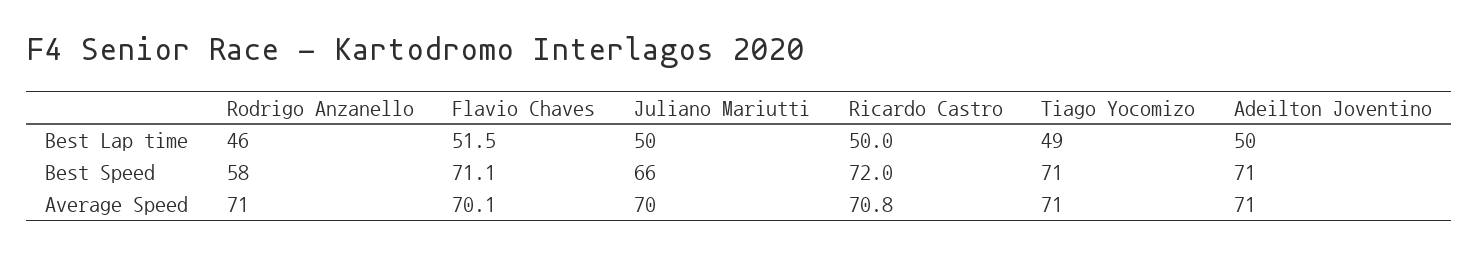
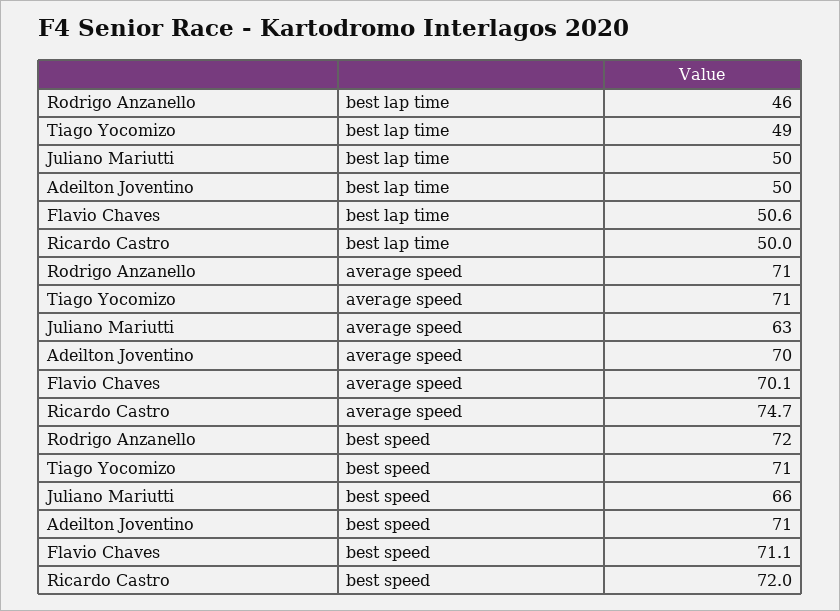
  {
    "Rodrigo Anzanello": {
      "Best Lap time": 46,
-     "Best Speed": 58,
+     "Best Speed": 72,
      "Average Speed": 71
    },
    "Flavio Chaves": {
-     "Best Lap time": 51.5,
+     "Best Lap time": 50.6,
      "Best Speed": 71.1,
      "Average Speed": 70.1
    },
    "Juliano Mariutti": {
      "Best Lap time": 50,
      "Best Speed": 66,
-     "Average Speed": 70
+     "Average Speed": 63
    },
    "Ricardo Castro": {
      "Best Lap time": 50,
      "Best Speed": 72,
-     "Average Speed": 70.8
+     "Average Speed": 74.7
    },
    "Tiago Yocomizo": {
      "Best Lap time": 49,
      "Best Speed": 71,
      "Average Speed": 71
    },
    "Adeilton Joventino": {
      "Best Lap time": 50,
      "Best Speed": 71,
-     "Average Speed": 71
+     "Average Speed": 70
    }
  }

